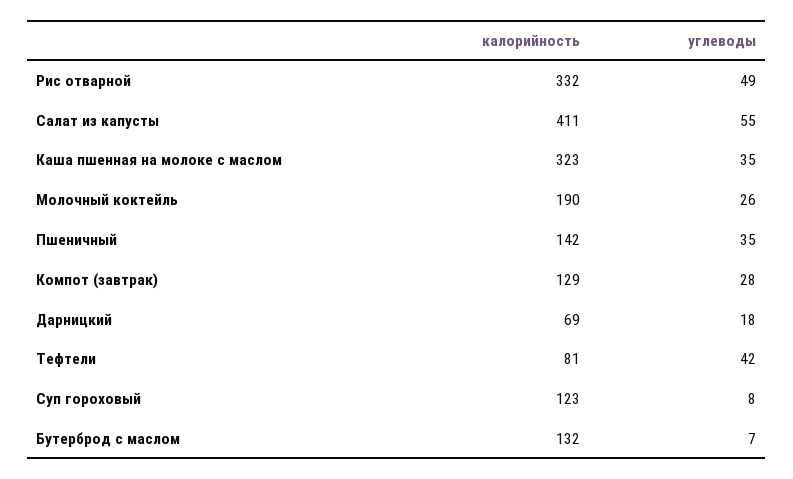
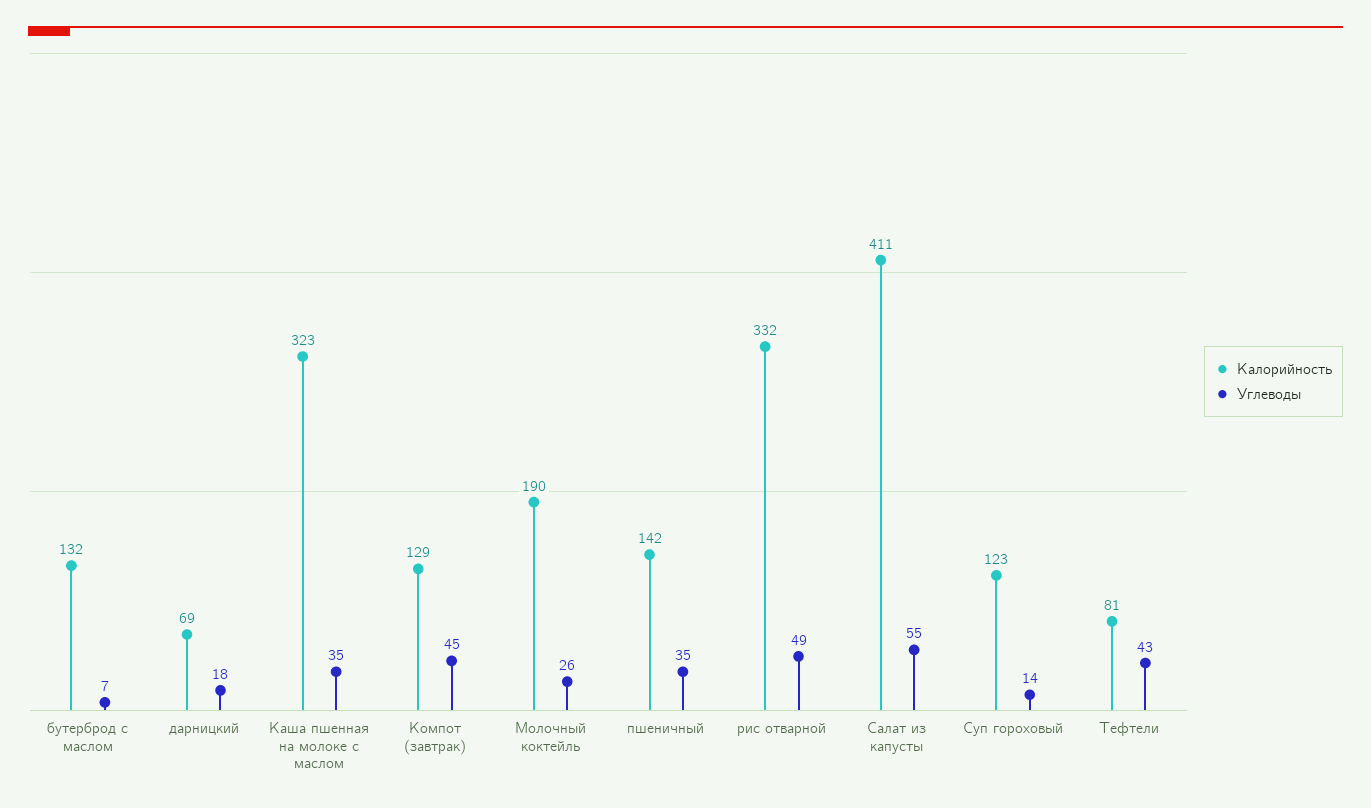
  {
    "калорийность": {
      "Рис отварной": 332,
      "Салат из капусты": 411,
      "Каша пшенная на молоке с маслом": 323,
      "Молочный коктейль": 190,
      "Пшеничный": 142,
      "Компот (завтрак)": 129,
      "Дарницкий": 69,
      "Тефтели": 81,
      "Суп гороховый": 123,
      "Бутерброд с маслом": 132
    },
    "углеводы": {
      "Рис отварной": 49,
      "Салат из капусты": 55,
      "Каша пшенная на молоке с маслом": 35,
      "Молочный коктейль": 26,
      "Пшеничный": 35,
-     "Компот (завтрак)": 28,
+     "Компот (завтрак)": 45,
      "Дарницкий": 18,
-     "Тефтели": 42,
+     "Тефтели": 43,
-     "Суп гороховый": 8,
+     "Суп гороховый": 14,
      "Бутерброд с маслом": 7
    }
  }

